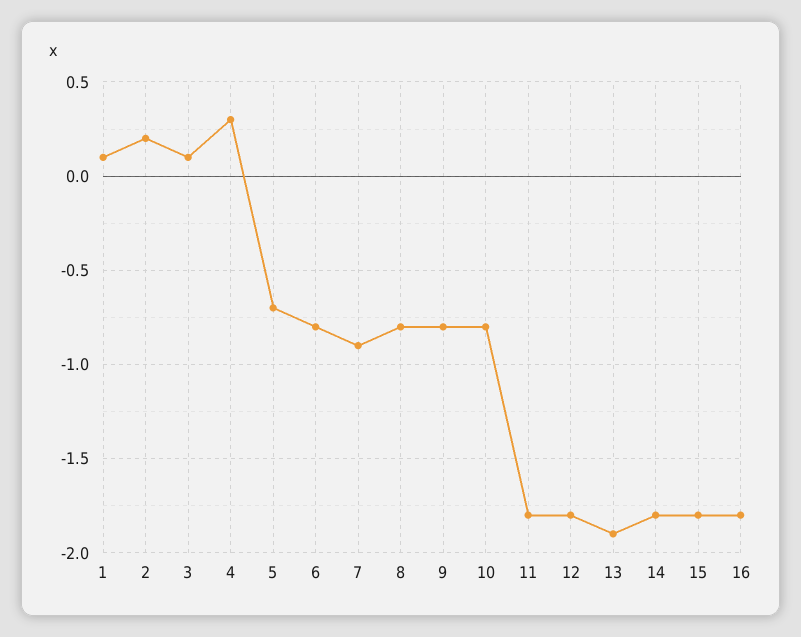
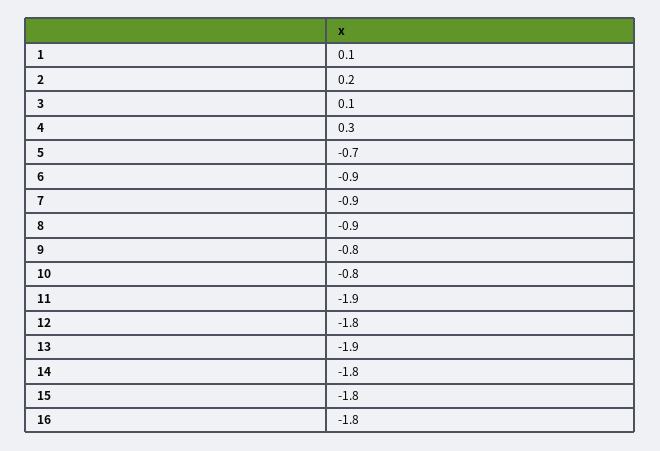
  {
    "1": 0.1,
    "2": 0.2,
    "3": 0.1,
    "4": 0.3,
    "5": -0.7,
-   "6": -0.8,
+   "6": -0.9,
    "7": -0.9,
-   "8": -0.8,
+   "8": -0.9,
    "9": -0.8,
    "10": -0.8,
-   "11": -1.8,
+   "11": -1.9,
    "12": -1.8,
    "13": -1.9,
    "14": -1.8,
    "15": -1.8,
    "16": -1.8
  }

